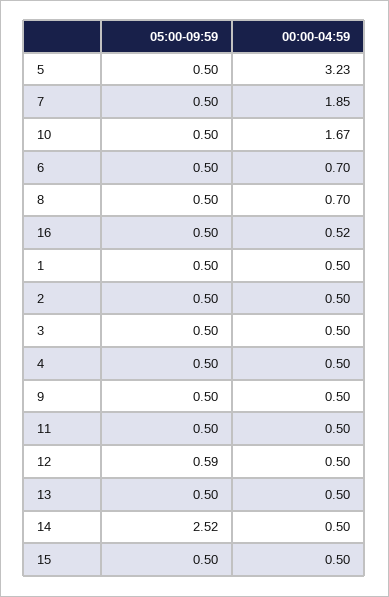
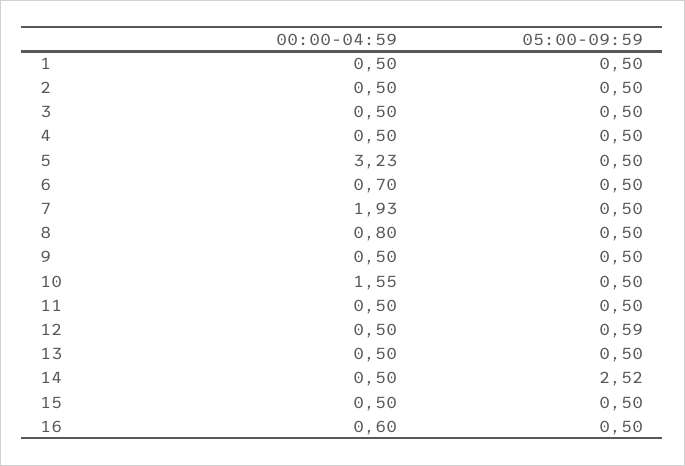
  {
    "05:00-09:59": {
      "5": 0.5,
      "7": 0.5,
      "10": 0.5,
      "6": 0.5,
      "8": 0.5,
      "16": 0.5,
      "1": 0.5,
      "2": 0.5,
      "3": 0.5,
      "4": 0.5,
      "9": 0.5,
      "11": 0.5,
      "12": 0.59,
      "13": 0.5,
      "14": 2.52,
      "15": 0.5
    },
    "00:00-04:59": {
      "5": 3.23,
-     "7": 1.85,
+     "7": 1.93,
-     "10": 1.67,
+     "10": 1.55,
      "6": 0.7,
-     "8": 0.7,
+     "8": 0.8,
-     "16": 0.52,
+     "16": 0.6,
      "1": 0.5,
      "2": 0.5,
      "3": 0.5,
      "4": 0.5,
      "9": 0.5,
      "11": 0.5,
      "12": 0.5,
      "13": 0.5,
      "14": 0.5,
      "15": 0.5
    }
  }

